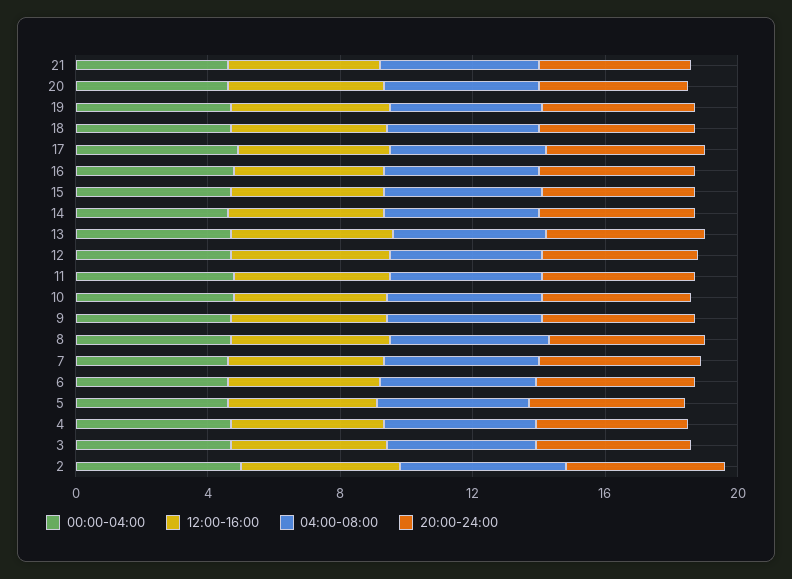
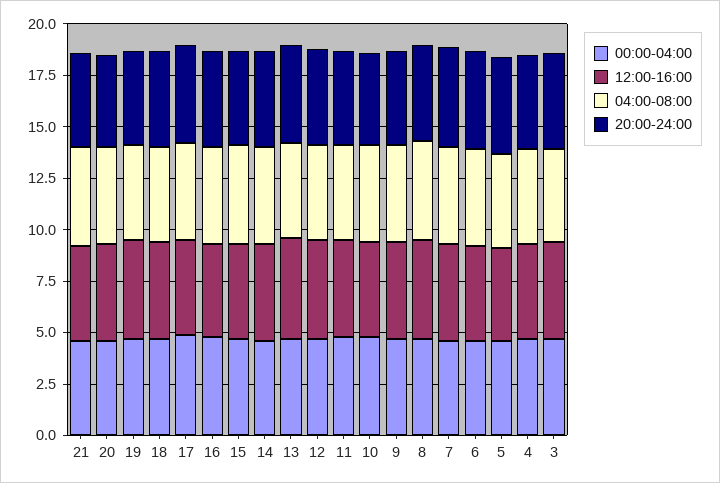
  {
    "00:00-04:00": {
      "21": 4.5,
      "20": 4.5,
      "19": 4.5,
      "18": 4.5,
      "17": 5,
      "16": 5,
      "15": 4.5,
      "14": 4.5,
      "13": 4.5,
      "12": 4.5,
      "11": 5,
      "10": 5,
      "9": 4.5,
      "8": 4.5,
      "7": 4.5,
      "6": 4.5,
      "5": 4.5,
      "4": 4.5,
-     "3": 4.5,
+     "3": 4.5
-     "2": 5
    },
    "12:00-16:00": {
      "21": 4.5,
      "20": 4.5,
      "19": 5,
      "18": 4.5,
      "17": 4.5,
      "16": 4.5,
      "15": 4.5,
      "14": 4.5,
      "13": 5,
      "12": 5,
      "11": 4.5,
      "10": 4.5,
      "9": 4.5,
      "8": 5,
      "7": 4.5,
      "6": 4.5,
      "5": 4.5,
      "4": 4.5,
-     "3": 4.5,
+     "3": 4.5
-     "2": 5
    },
    "04:00-08:00": {
      "21": 5,
      "20": 4.5,
      "19": 4.5,
      "18": 4.5,
      "17": 4.5,
      "16": 4.5,
      "15": 5,
      "14": 4.5,
      "13": 4.5,
      "12": 4.5,
      "11": 4.5,
      "10": 4.5,
      "9": 4.5,
      "8": 5,
      "7": 4.5,
      "6": 4.5,
      "5": 4.5,
      "4": 4.5,
-     "3": 4.5,
+     "3": 4.5
-     "2": 5
    },
    "20:00-24:00": {
      "21": 4.5,
      "20": 4.5,
      "19": 4.5,
      "18": 4.5,
      "17": 5,
      "16": 4.5,
      "15": 4.5,
      "14": 4.5,
      "13": 5,
      "12": 4.5,
      "11": 4.5,
      "10": 4.5,
      "9": 4.5,
      "8": 4.5,
      "7": 5,
      "6": 5,
      "5": 4.5,
      "4": 4.5,
-     "3": 4.5,
+     "3": 4.5
-     "2": 5
    }
  }

